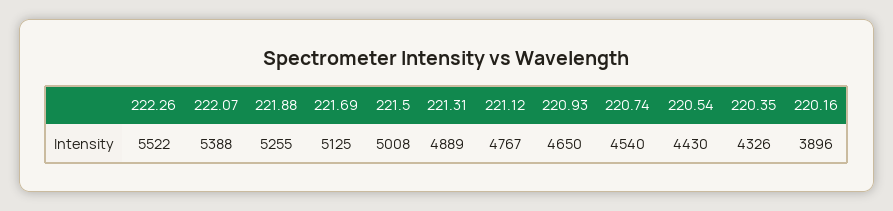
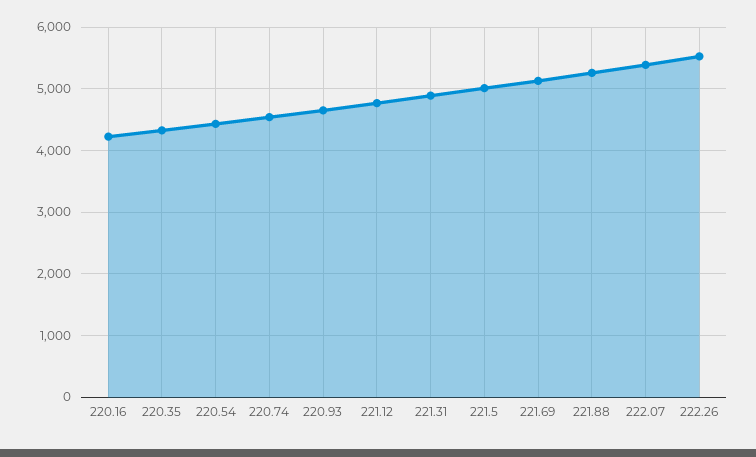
  {
    "222.26": 5522,
    "222.07": 5388,
    "221.88": 5255,
    "221.69": 5125,
    "221.5": 5008,
    "221.31": 4889,
    "221.12": 4767,
    "220.93": 4650,
    "220.74": 4540,
    "220.54": 4430,
    "220.35": 4326,
-   "220.16": 3896
+   "220.16": 4200
  }

